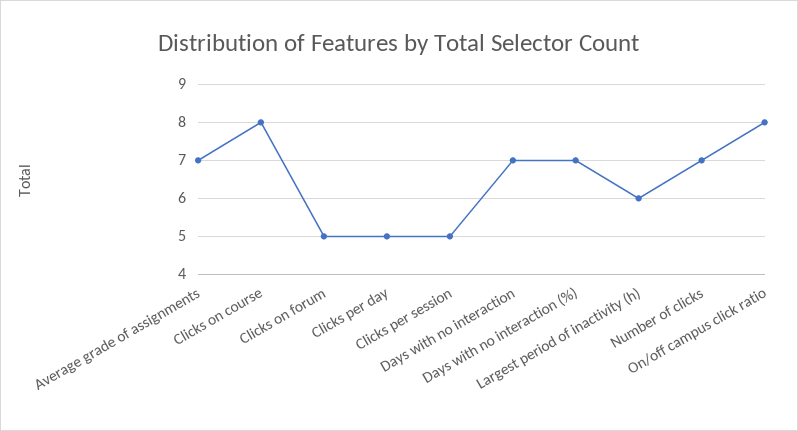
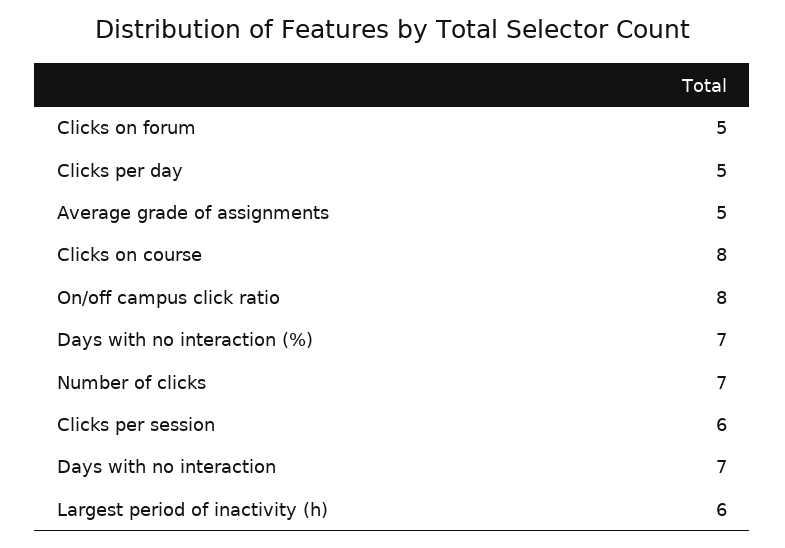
  {
-   "Average grade of assignments": 7,
+   "Average grade of assignments": 5,
    "Clicks on course": 8,
    "Clicks on forum": 5,
    "Clicks per day": 5,
-   "Clicks per session": 5,
+   "Clicks per session": 6,
    "Days with no interaction": 7,
    "Days with no interaction (%)": 7,
    "Largest period of inactivity (h)": 6,
    "Number of clicks": 7,
    "On/off campus click ratio": 8
  }

